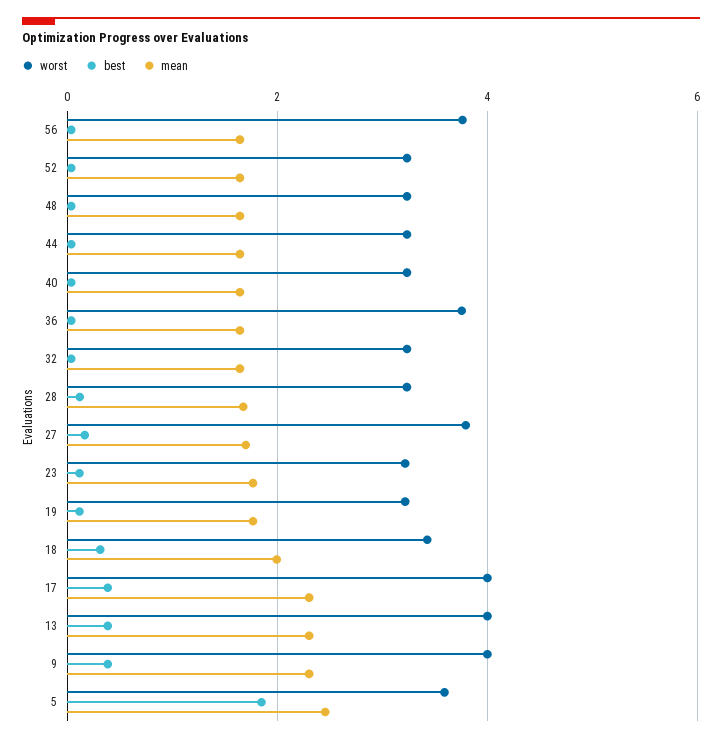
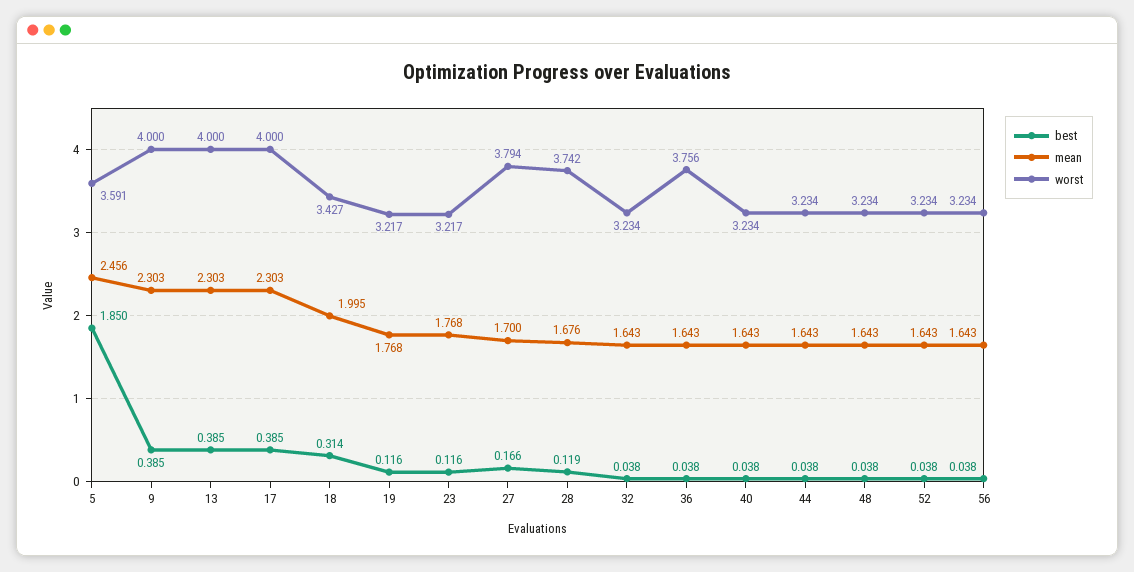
  {
    "worst": {
-     "56": 3.8,
+     "56": 3.234,
      "52": 3.234,
      "48": 3.234,
      "44": 3.234,
      "40": 3.234,
      "36": 3.756,
      "32": 3.234,
-     "28": 3.2,
+     "28": 3.742,
      "27": 3.794,
      "23": 3.217,
      "19": 3.217,
      "18": 3.427,
      "17": 4,
      "13": 4,
      "9": 4,
      "5": 3.591
    },
    "best": {
      "56": 0.038,
      "52": 0.038,
      "48": 0.038,
      "44": 0.038,
      "40": 0.038,
      "36": 0.038,
      "32": 0.038,
      "28": 0.119,
      "27": 0.166,
      "23": 0.116,
      "19": 0.116,
      "18": 0.314,
      "17": 0.385,
      "13": 0.385,
      "9": 0.385,
      "5": 1.85
    },
    "mean": {
      "56": 1.643,
      "52": 1.643,
      "48": 1.643,
      "44": 1.643,
      "40": 1.643,
      "36": 1.643,
      "32": 1.643,
      "28": 1.676,
      "27": 1.7,
      "23": 1.768,
      "19": 1.768,
      "18": 1.995,
      "17": 2.303,
      "13": 2.303,
      "9": 2.303,
      "5": 2.456
    }
  }

